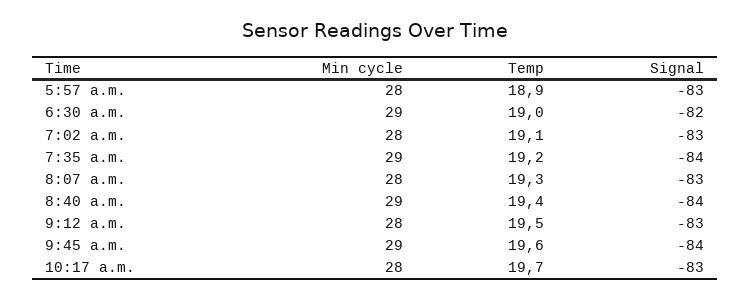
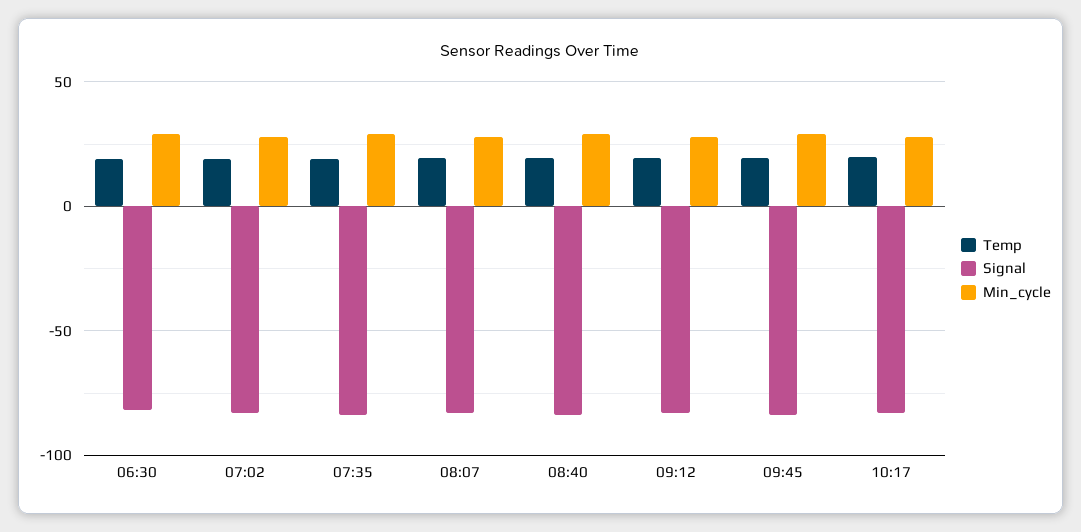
  {
    "Min cycle": {
-     "5:57 a.m.": 28,
      "6:30 a.m.": 29,
      "7:02 a.m.": 28,
      "7:35 a.m.": 29,
      "8:07 a.m.": 28,
      "8:40 a.m.": 29,
      "9:12 a.m.": 28,
      "9:45 a.m.": 29,
      "10:17 a.m.": 28
    },
    "Temp": {
-     "5:57 a.m.": 18.9,
      "6:30 a.m.": 19,
      "7:02 a.m.": 19.1,
      "7:35 a.m.": 19.2,
      "8:07 a.m.": 19.3,
      "8:40 a.m.": 19.4,
      "9:12 a.m.": 19.5,
      "9:45 a.m.": 19.6,
      "10:17 a.m.": 19.7
    },
    "Signal": {
-     "5:57 a.m.": -83,
      "6:30 a.m.": -82,
      "7:02 a.m.": -83,
      "7:35 a.m.": -84,
      "8:07 a.m.": -83,
      "8:40 a.m.": -84,
      "9:12 a.m.": -83,
      "9:45 a.m.": -84,
      "10:17 a.m.": -83
    }
  }

